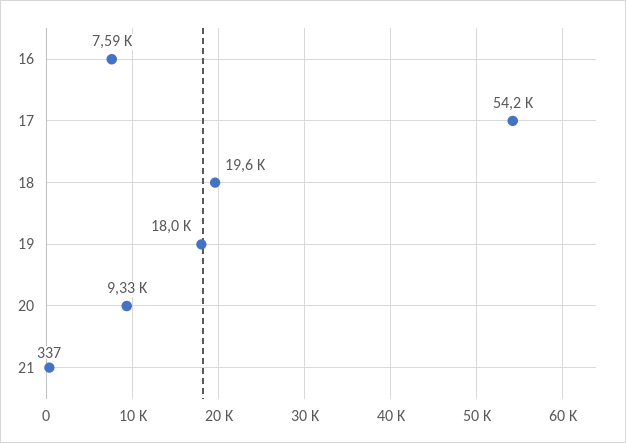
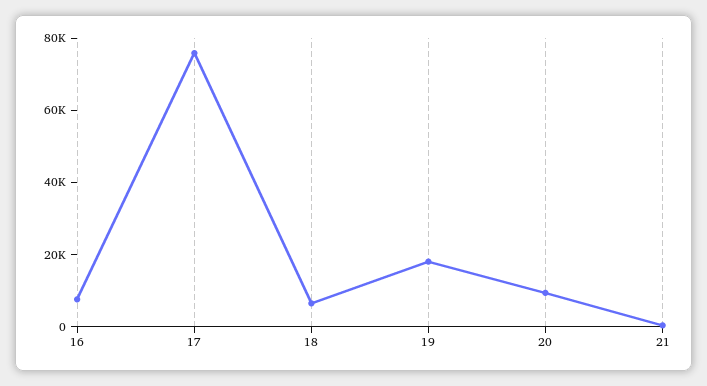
  {
    "16": 7590,
-   "17": 54200,
+   "17": 75000,
-   "18": 19600,
+   "18": 5000,
    "19": 18000,
    "20": 9330,
    "21": 337
  }

